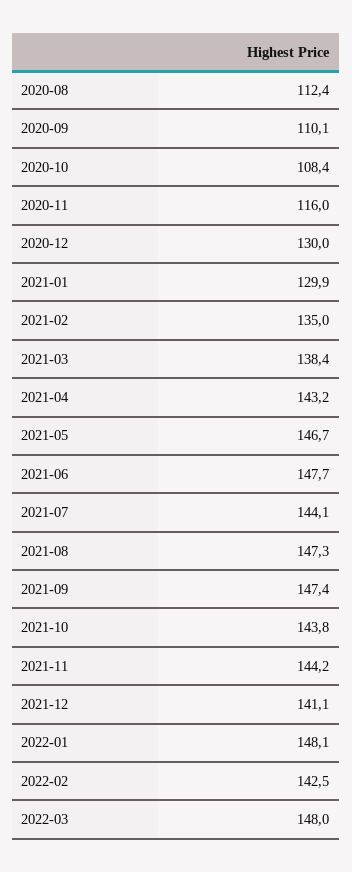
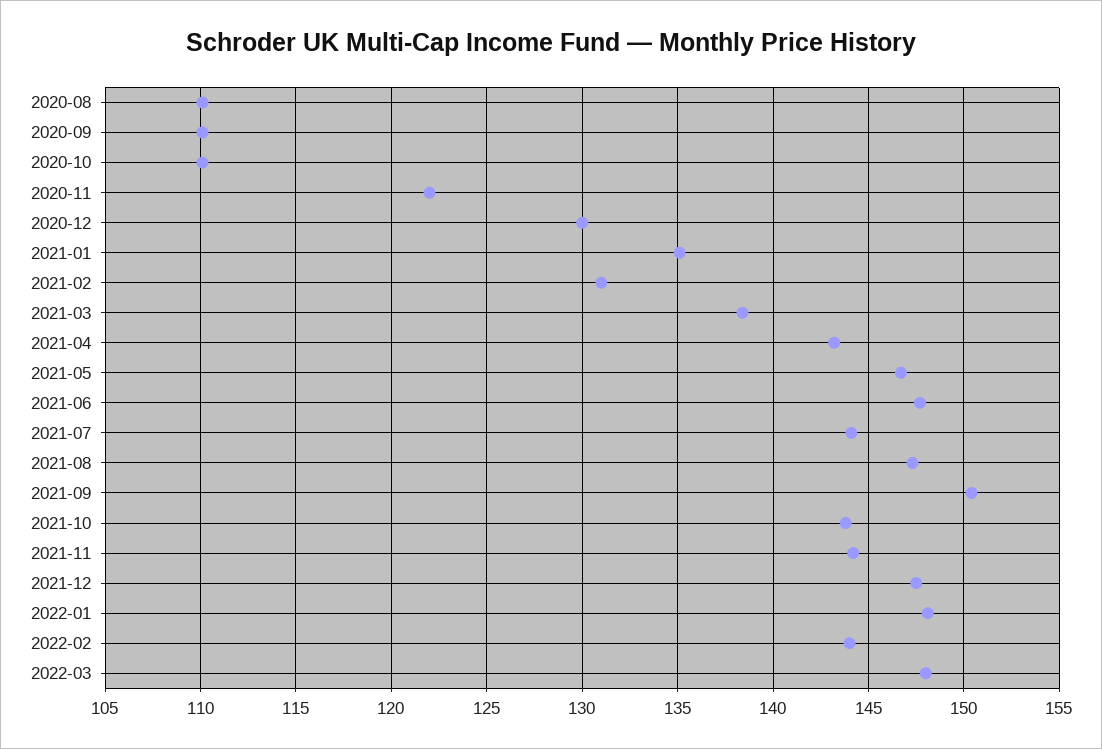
  {
-   "2020-08": 112.4,
+   "2020-08": 110,
    "2020-09": 110.1,
-   "2020-10": 108.4,
+   "2020-10": 110,
-   "2020-11": 116,
+   "2020-11": 122,
    "2020-12": 130,
-   "2021-01": 129.9,
+   "2021-01": 135,
-   "2021-02": 135,
+   "2021-02": 131,
    "2021-03": 138.4,
    "2021-04": 143.2,
    "2021-05": 146.7,
    "2021-06": 147.7,
    "2021-07": 144.1,
    "2021-08": 147.3,
-   "2021-09": 147.4,
+   "2021-09": 150.5,
    "2021-10": 143.8,
    "2021-11": 144.2,
-   "2021-12": 141.1,
+   "2021-12": 147.5,
    "2022-01": 148.1,
-   "2022-02": 142.5,
+   "2022-02": 144,
    "2022-03": 148
  }

